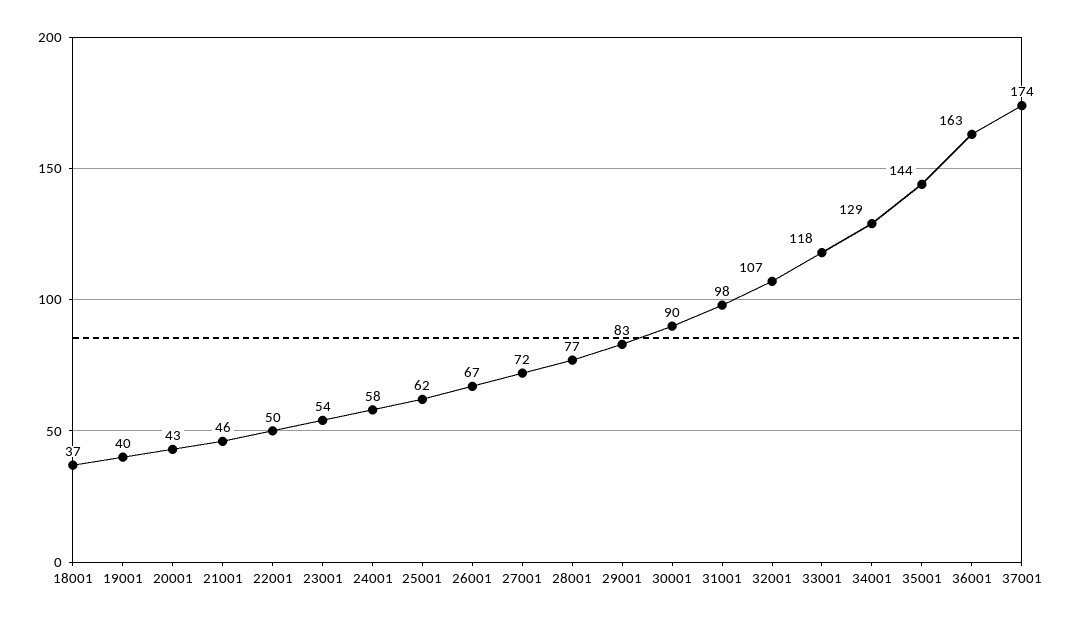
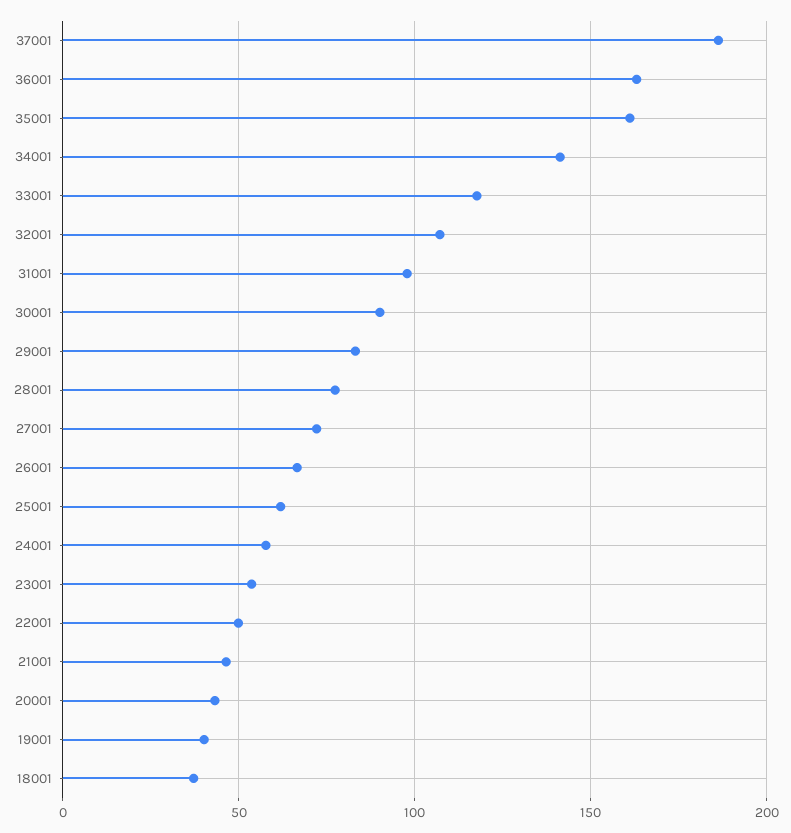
  {
    "18001": 37,
    "19001": 40,
    "20001": 43,
    "21001": 46,
    "22001": 50,
    "23001": 54,
    "24001": 58,
    "25001": 62,
    "26001": 67,
    "27001": 72,
    "28001": 77,
    "29001": 83,
    "30001": 90,
    "31001": 98,
    "32001": 107,
    "33001": 118,
-   "34001": 129,
+   "34001": 140,
-   "35001": 144,
+   "35001": 160,
    "36001": 163,
-   "37001": 174
+   "37001": 185
  }

